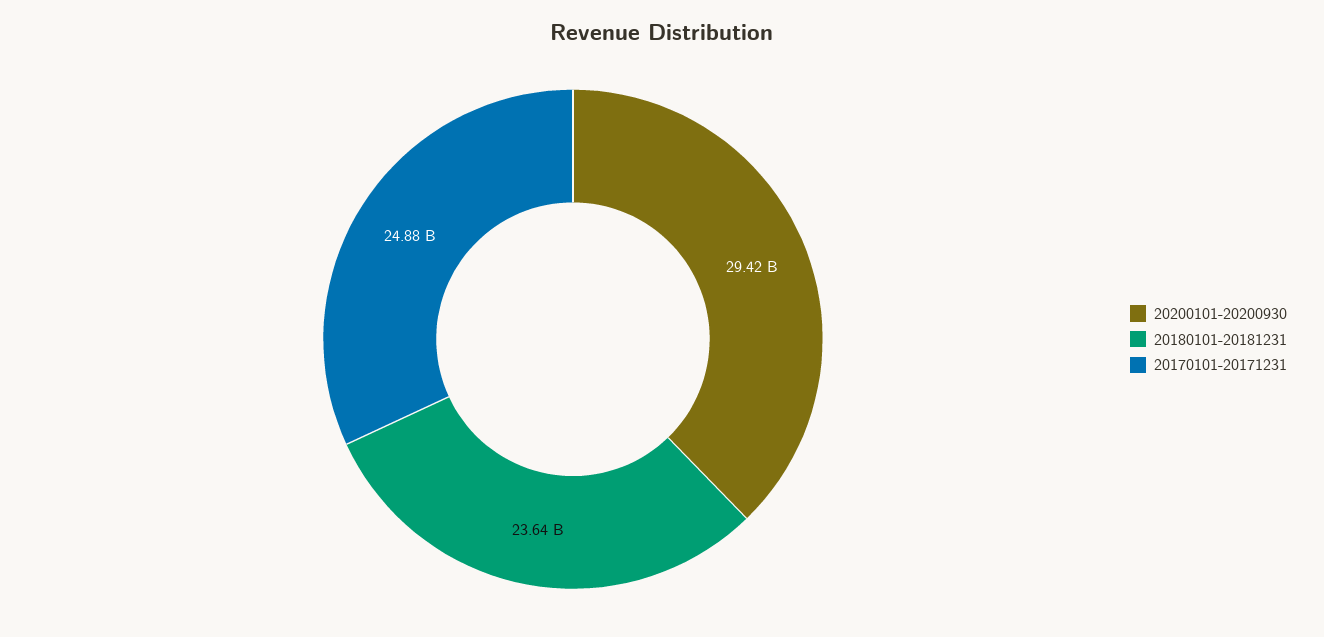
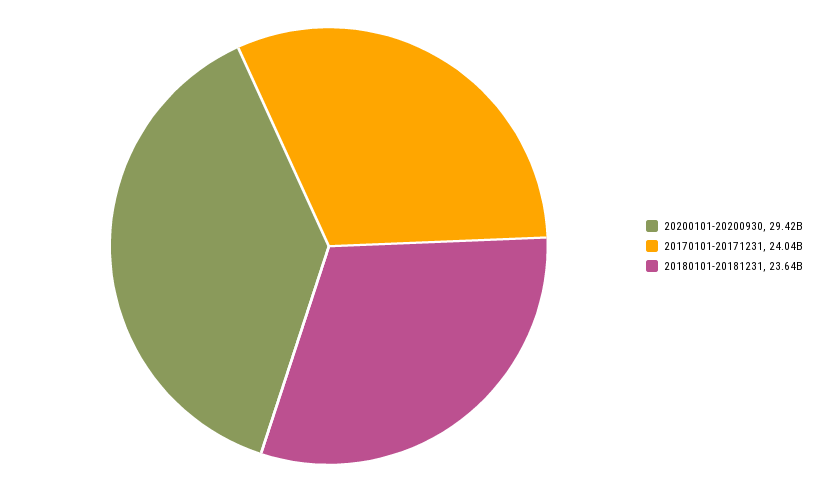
  {
    "20200101-20200930": 29420000000,
    "20180101-20181231": 23640000000,
-   "20170101-20171231": 24880000000
+   "20170101-20171231": 24040000000
  }

